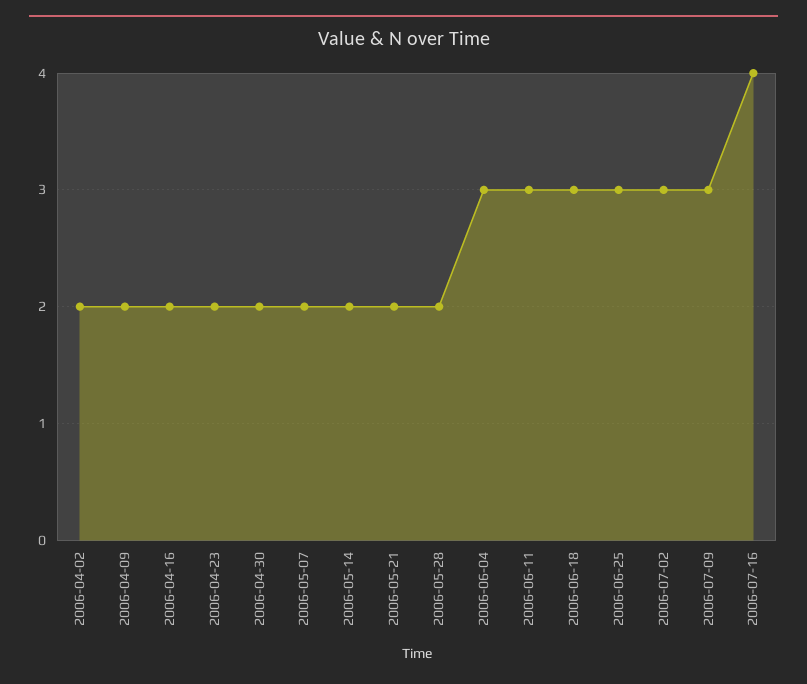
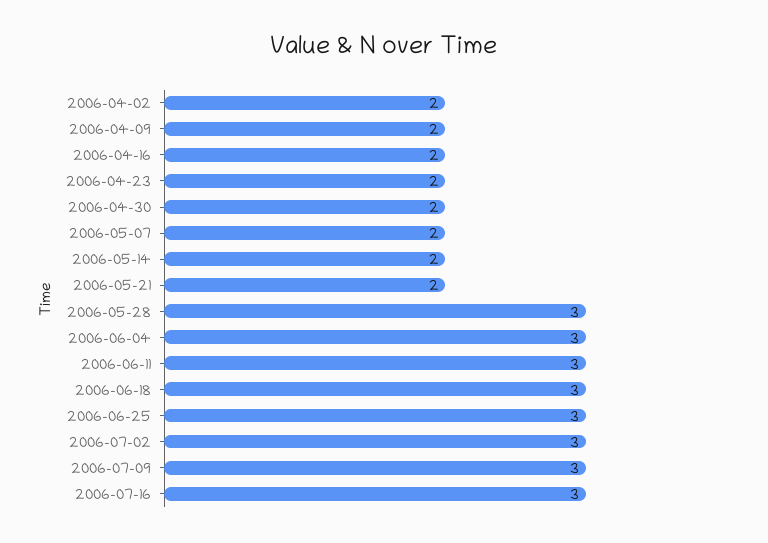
  {
    "2006-04-02": 2,
    "2006-04-09": 2,
    "2006-04-16": 2,
    "2006-04-23": 2,
    "2006-04-30": 2,
    "2006-05-07": 2,
    "2006-05-14": 2,
    "2006-05-21": 2,
-   "2006-05-28": 2,
+   "2006-05-28": 3,
    "2006-06-04": 3,
    "2006-06-11": 3,
    "2006-06-18": 3,
    "2006-06-25": 3,
    "2006-07-02": 3,
    "2006-07-09": 3,
-   "2006-07-16": 4
+   "2006-07-16": 3
  }

